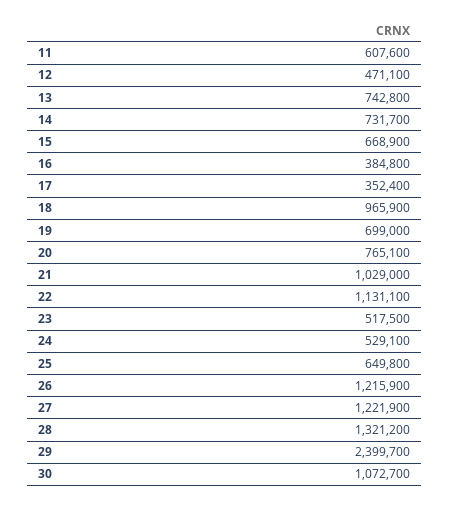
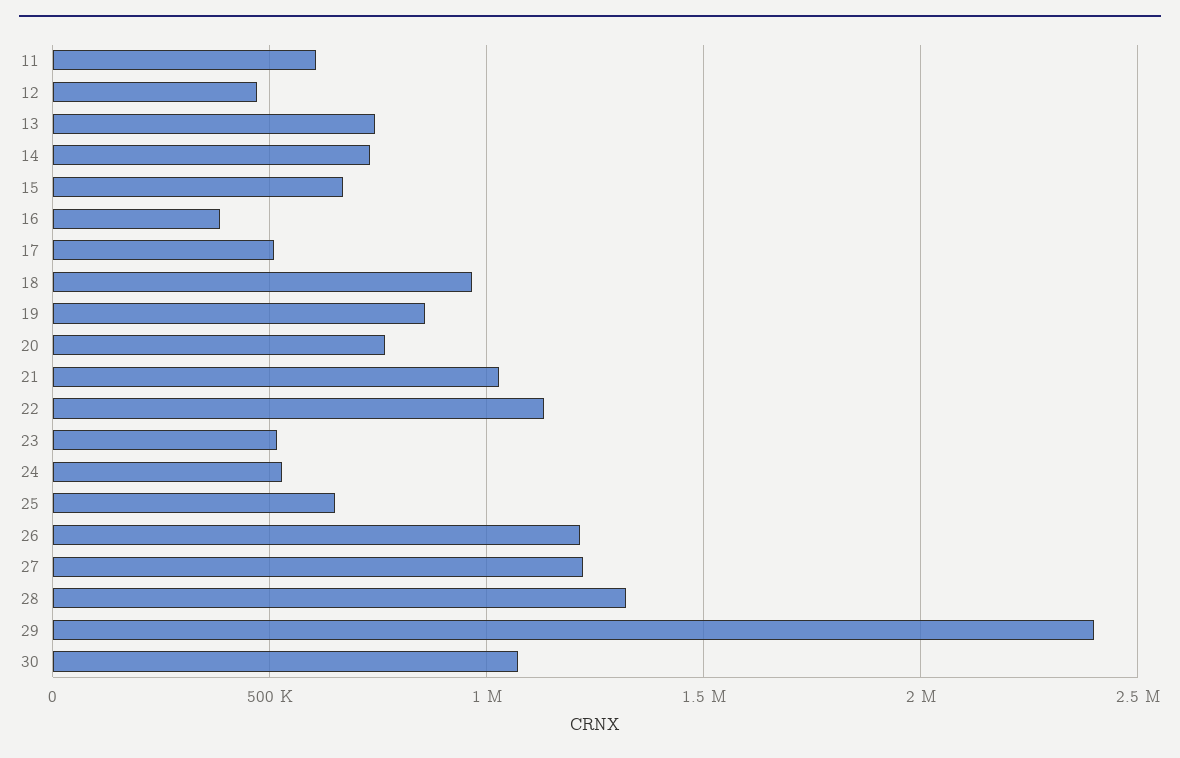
  {
    "11": 607600,
    "12": 471100,
    "13": 742800,
    "14": 731700,
    "15": 668900,
    "16": 384800,
-   "17": 352400,
+   "17": 500000,
    "18": 965900,
-   "19": 699000,
+   "19": 850000,
    "20": 765100,
    "21": 1029000,
    "22": 1131100,
    "23": 517500,
    "24": 529100,
    "25": 649800,
    "26": 1215900,
    "27": 1221900,
    "28": 1321200,
    "29": 2399700,
    "30": 1072700
  }

